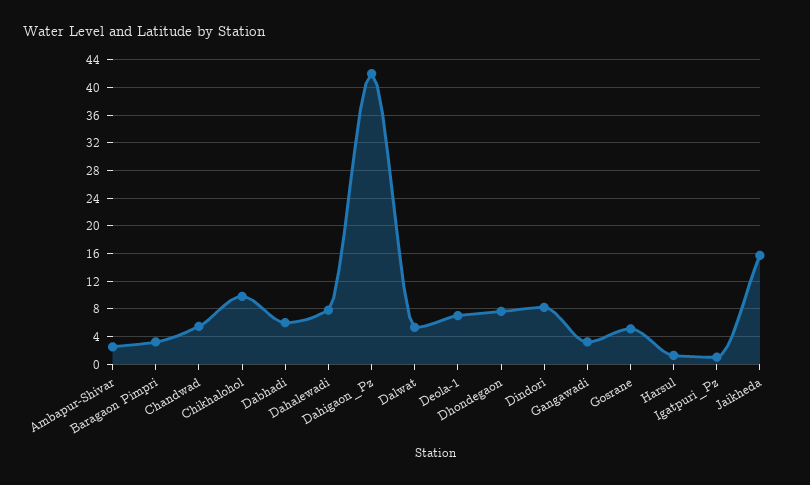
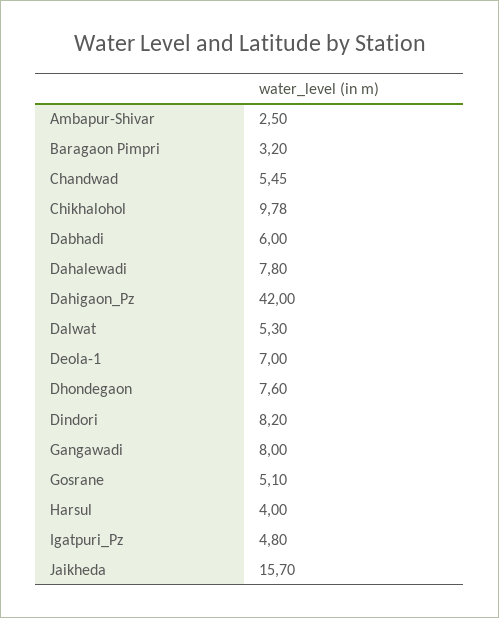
  {
    "Ambapur-Shivar": 2.5,
    "Baragaon Pimpri": 3.2,
    "Chandwad": 5.45,
    "Chikhalohol": 9.78,
    "Dabhadi": 6,
    "Dahalewadi": 7.8,
    "Dahigaon_Pz": 42,
    "Dalwat": 5.3,
    "Deola-1": 7,
    "Dhondegaon": 7.6,
    "Dindori": 8.2,
-   "Gangawadi": 3,
+   "Gangawadi": 8,
    "Gosrane": 5.1,
-   "Harsul": 1,
+   "Harsul": 4,
-   "Igatpuri_Pz": 1,
+   "Igatpuri_Pz": 4.8,
    "Jaikheda": 15.7
  }

